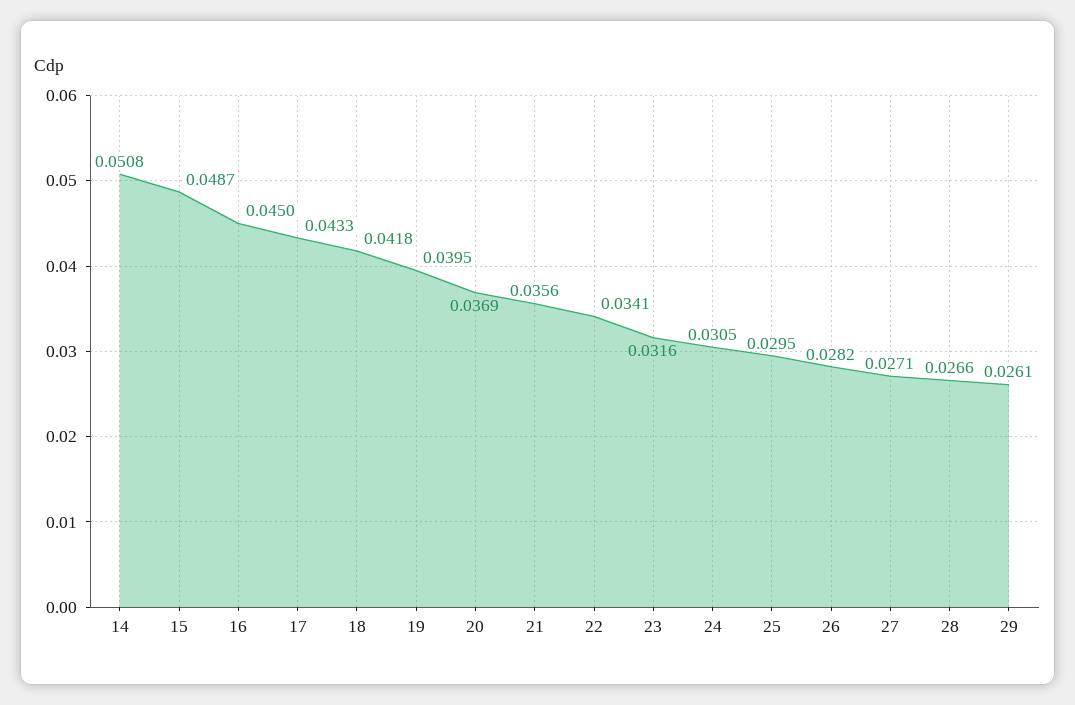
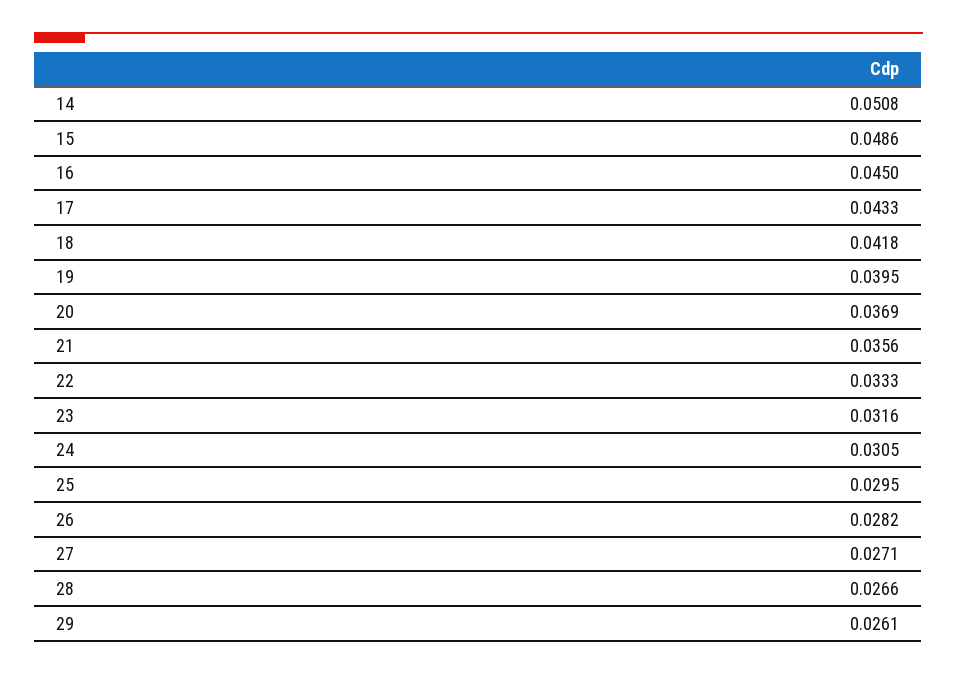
  {
    "14": 0.0508,
-   "15": 0.0487,
+   "15": 0.0486,
    "16": 0.045,
    "17": 0.0433,
    "18": 0.0418,
    "19": 0.0395,
    "20": 0.0369,
    "21": 0.0356,
-   "22": 0.0341,
+   "22": 0.0333,
    "23": 0.0316,
    "24": 0.0305,
    "25": 0.0295,
    "26": 0.0282,
    "27": 0.0271,
    "28": 0.0266,
    "29": 0.0261
  }

